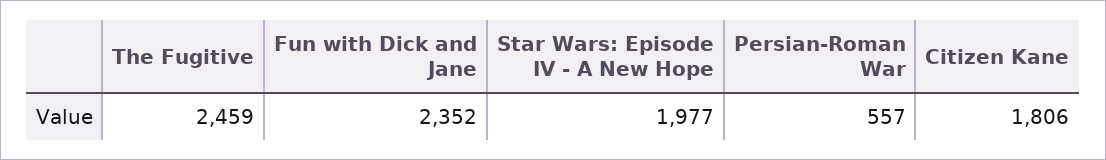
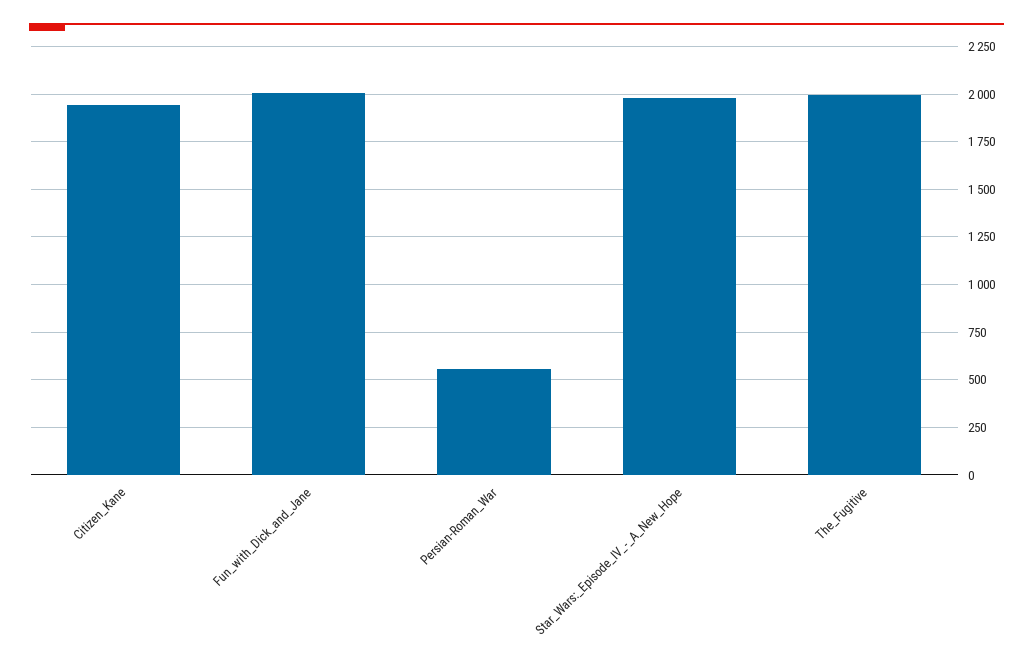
  {
-   "The Fugitive": 2459,
+   "The Fugitive": 2000,
-   "Fun with Dick and Jane": 2352,
+   "Fun with Dick and Jane": 2000,
    "Star Wars: Episode IV - A New Hope": 1977,
    "Persian-Roman War": 557,
-   "Citizen Kane": 1806
+   "Citizen Kane": 1950
  }

